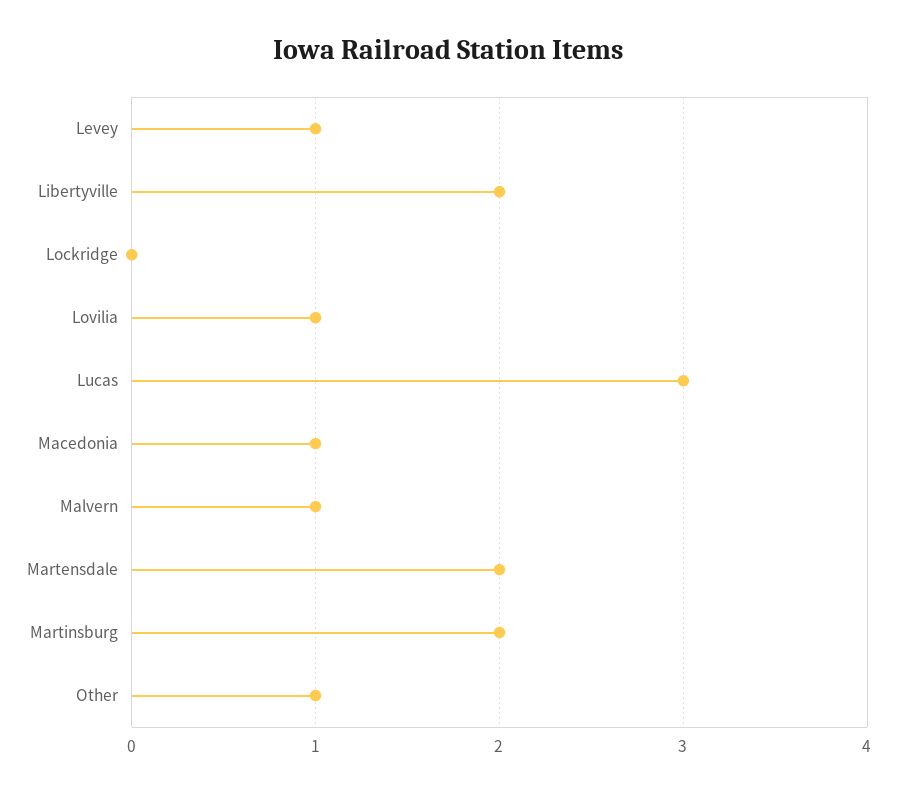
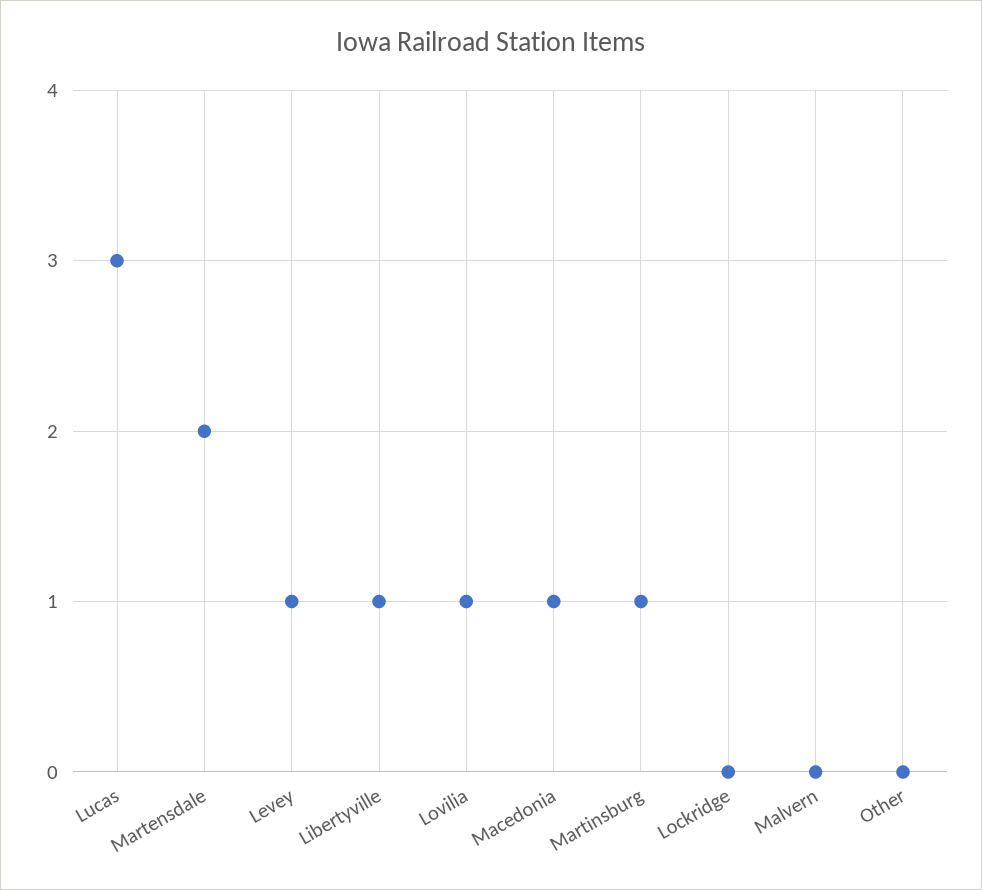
  {
    "Levey": 1,
-   "Libertyville": 2,
+   "Libertyville": 1,
    "Lockridge": 0,
    "Lovilia": 1,
    "Lucas": 3,
    "Macedonia": 1,
-   "Malvern": 1,
+   "Malvern": 0,
    "Martensdale": 2,
-   "Martinsburg": 2,
+   "Martinsburg": 1,
-   "Other": 1
+   "Other": 0
  }

